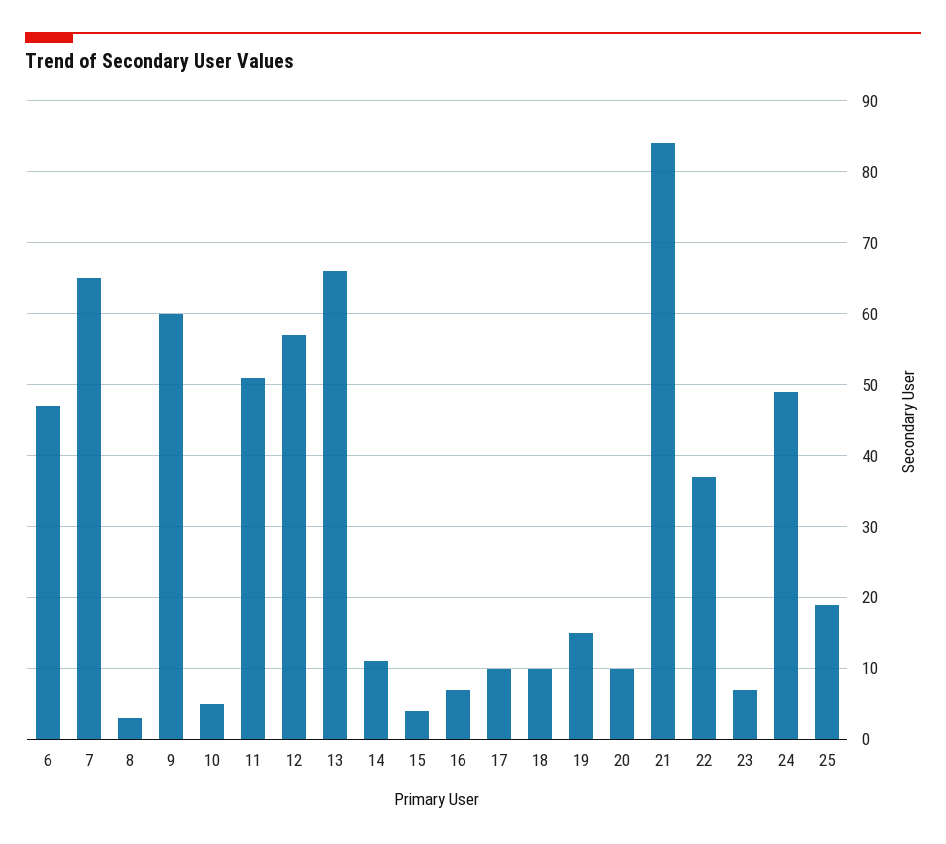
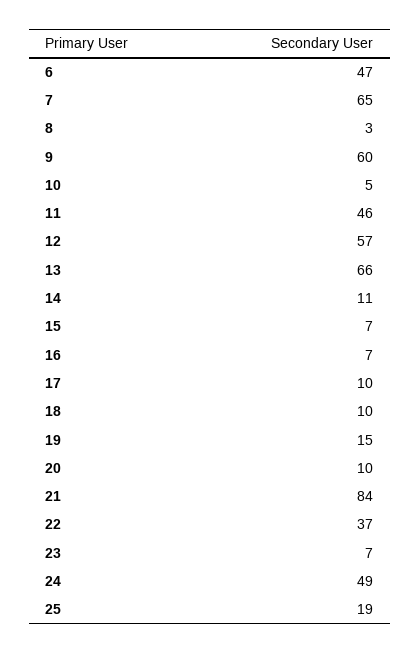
  {
    "6": 47,
    "7": 65,
    "8": 3,
    "9": 60,
    "10": 5,
-   "11": 51,
+   "11": 46,
    "12": 57,
    "13": 66,
    "14": 11,
-   "15": 4,
+   "15": 7,
    "16": 7,
    "17": 10,
    "18": 10,
    "19": 15,
    "20": 10,
    "21": 84,
    "22": 37,
    "23": 7,
    "24": 49,
    "25": 19
  }

